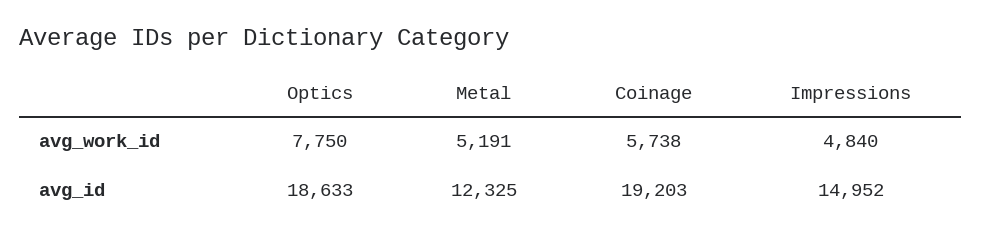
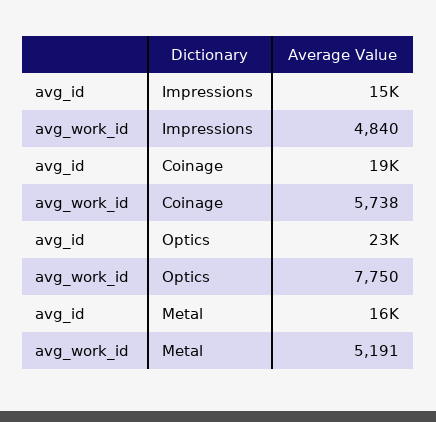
  {
    "Optics": {
      "avg_work_id": 7750,
-     "avg_id": 18633
+     "avg_id": 23000
    },
    "Metal": {
      "avg_work_id": 5191,
-     "avg_id": 12325
+     "avg_id": 16000
    },
    "Coinage": {
      "avg_work_id": 5738,
      "avg_id": 19203
    },
    "Impressions": {
      "avg_work_id": 4840,
      "avg_id": 14952
    }
  }

